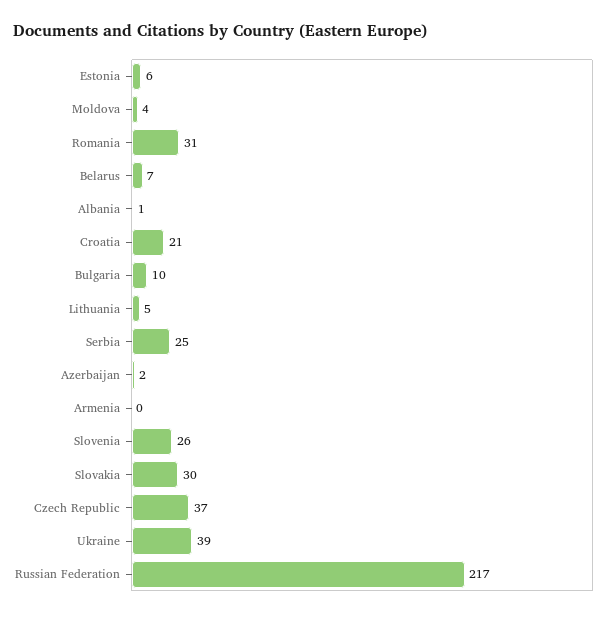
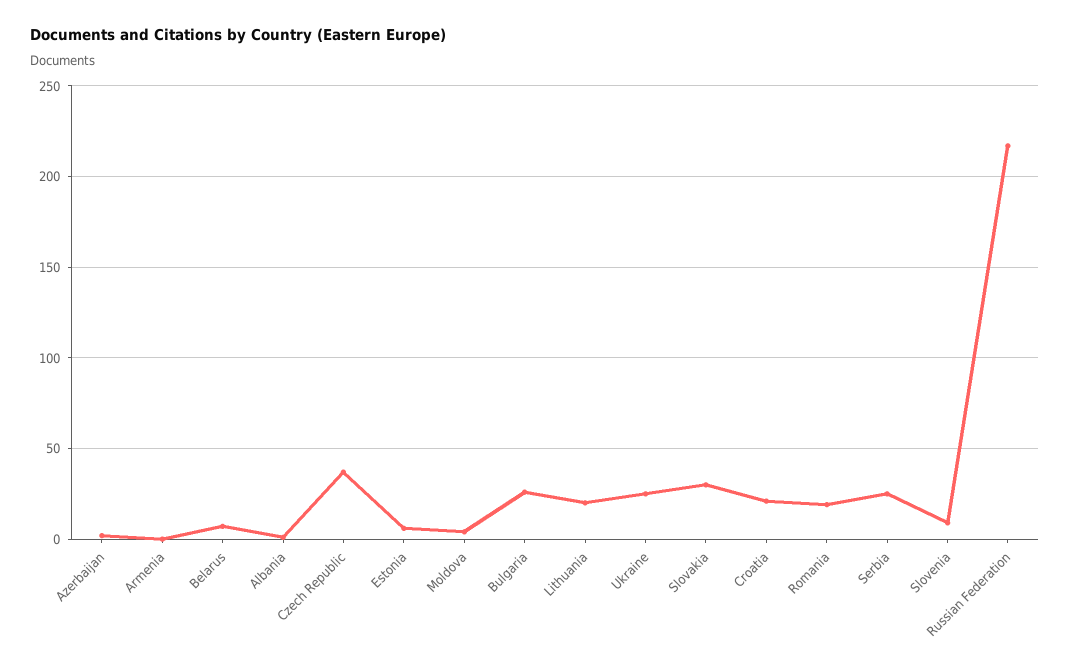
  {
    "Estonia": 6,
    "Moldova": 4,
-   "Romania": 31,
+   "Romania": 20,
    "Belarus": 7,
    "Albania": 1,
    "Croatia": 21,
-   "Bulgaria": 10,
+   "Bulgaria": 25,
-   "Lithuania": 5,
+   "Lithuania": 20,
    "Serbia": 25,
    "Azerbaijan": 2,
    "Armenia": 0,
-   "Slovenia": 26,
+   "Slovenia": 10,
    "Slovakia": 30,
    "Czech Republic": 37,
-   "Ukraine": 39,
+   "Ukraine": 25,
    "Russian Federation": 217
  }

